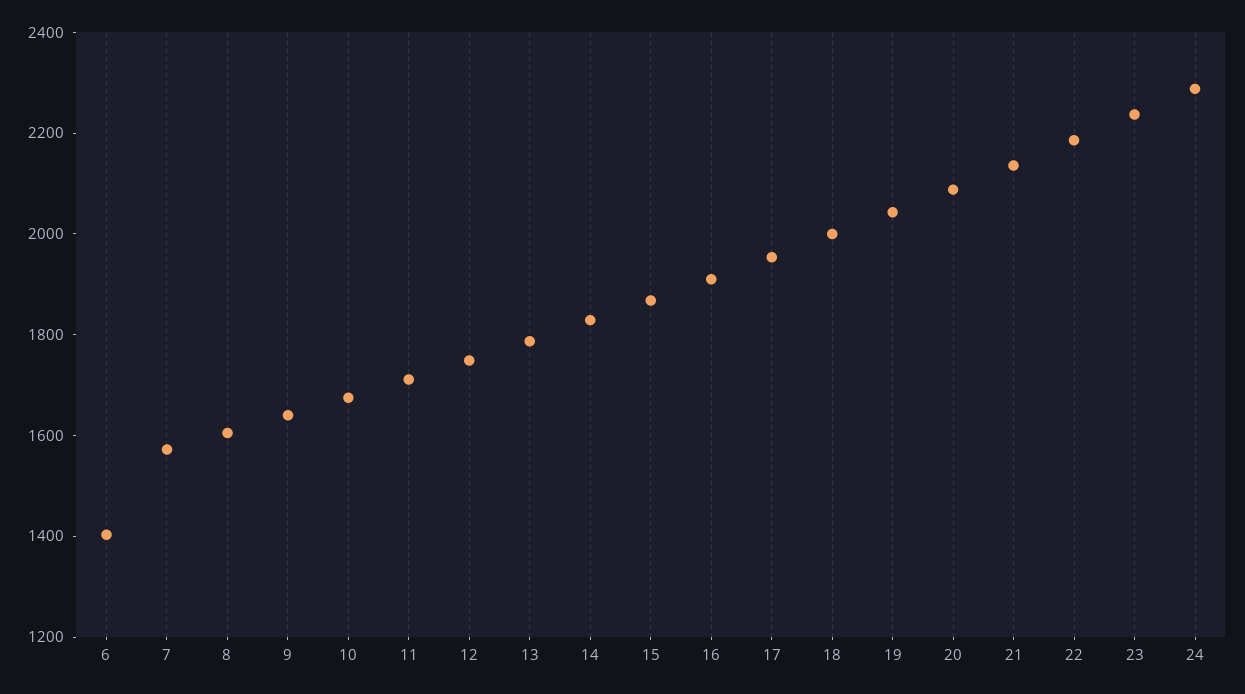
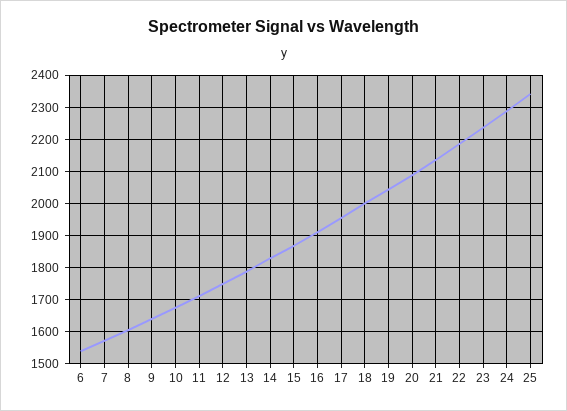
  {
-   "6": 1400,
+   "6": 1540,
    "7": 1580,
    "8": 1600,
    "9": 1640,
    "10": 1680,
    "11": 1720,
    "12": 1740,
    "13": 1780,
    "14": 1820,
    "15": 1860,
    "16": 1920,
    "17": 1960,
    "18": 2000,
    "19": 2040,
    "20": 2080,
    "21": 2140,
    "22": 2180,
    "23": 2240,
-   "24": 2280
+   "24": 2280,
+   "25": 2340
  }

